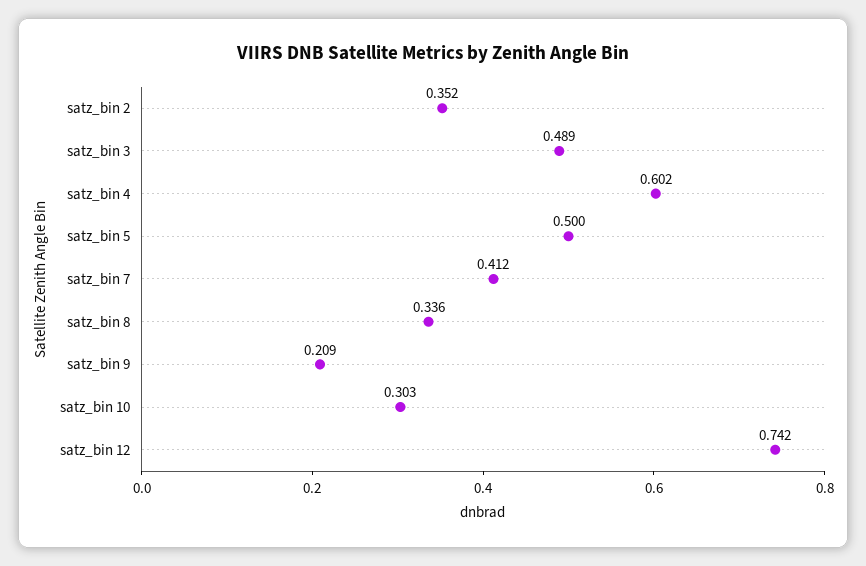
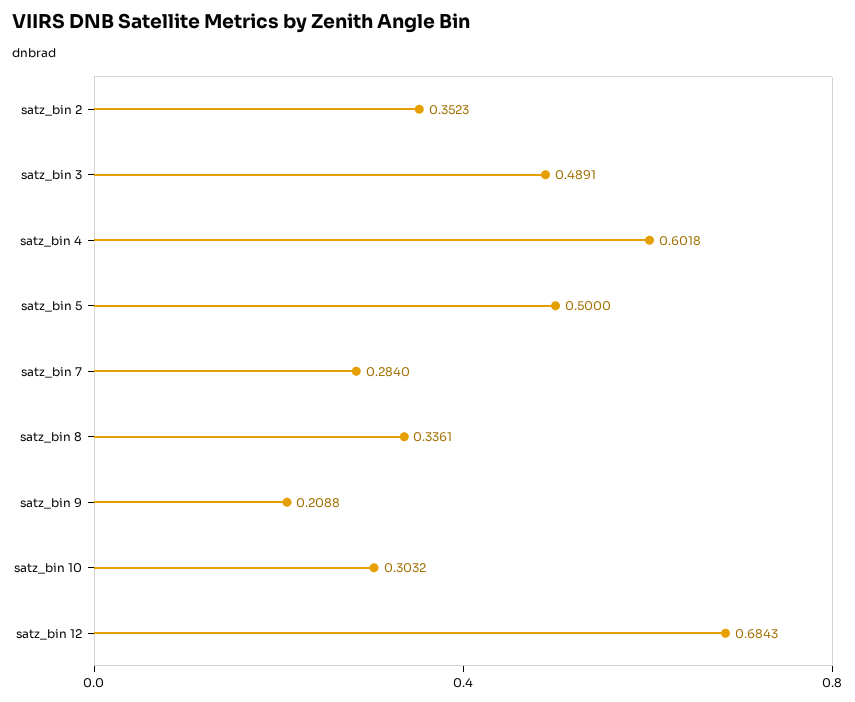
  {
    "satz_bin 2": 0.3523,
    "satz_bin 3": 0.4891,
    "satz_bin 4": 0.6018,
    "satz_bin 5": 0.5,
-   "satz_bin 7": 0.412,
+   "satz_bin 7": 0.284,
    "satz_bin 8": 0.3361,
    "satz_bin 9": 0.2088,
    "satz_bin 10": 0.3032,
-   "satz_bin 12": 0.742
+   "satz_bin 12": 0.6843
  }

